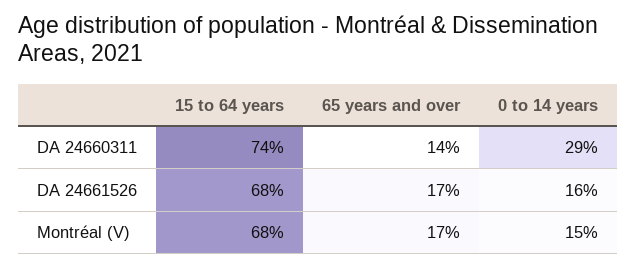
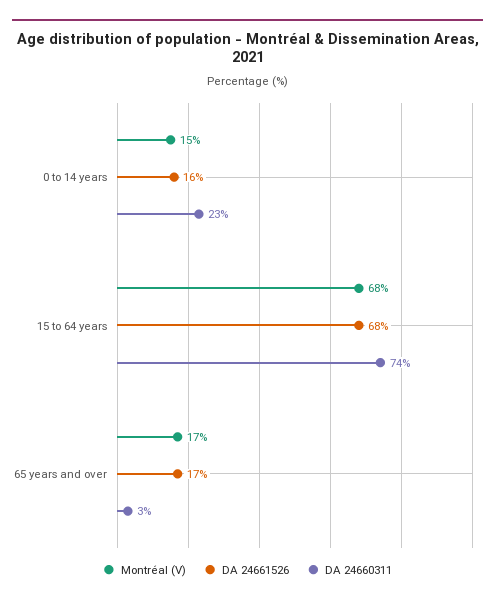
  {
    "DA 24660311": {
      "15 to 64 years": 74,
-     "65 years and over": 14,
+     "65 years and over": 3,
-     "0 to 14 years": 29
+     "0 to 14 years": 23
    },
    "DA 24661526": {
      "15 to 64 years": 68,
      "65 years and over": 17,
      "0 to 14 years": 16
    },
    "Montréal (V)": {
      "15 to 64 years": 68,
      "65 years and over": 17,
      "0 to 14 years": 15
    }
  }

